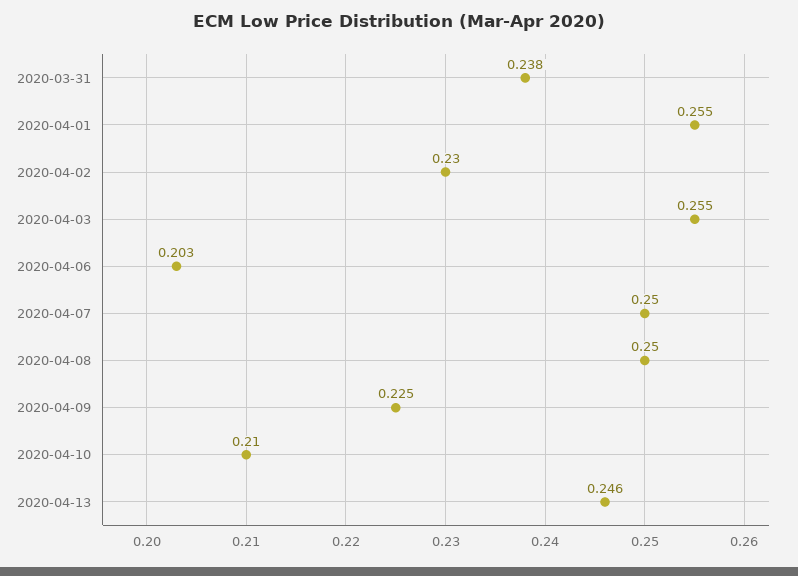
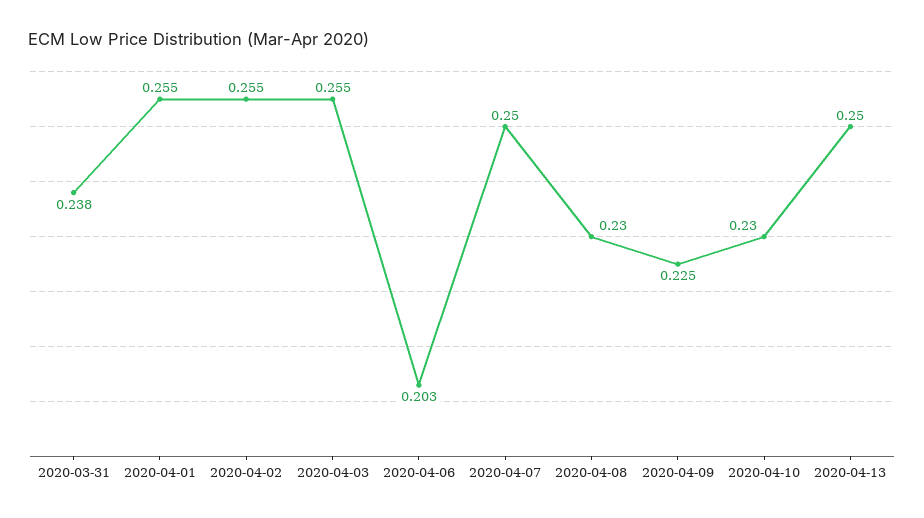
  {
    "2020-03-31": 0.238,
    "2020-04-01": 0.255,
-   "2020-04-02": 0.23,
+   "2020-04-02": 0.255,
    "2020-04-03": 0.255,
    "2020-04-06": 0.203,
    "2020-04-07": 0.25,
-   "2020-04-08": 0.25,
+   "2020-04-08": 0.23,
    "2020-04-09": 0.225,
-   "2020-04-10": 0.21,
+   "2020-04-10": 0.23,
-   "2020-04-13": 0.246
+   "2020-04-13": 0.25
  }

